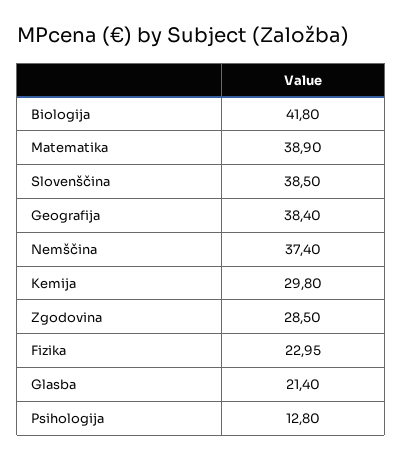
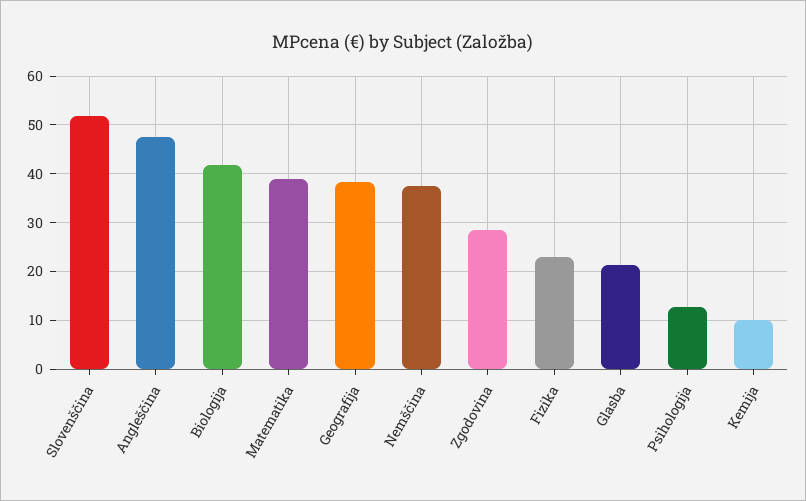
  {
    "Biologija": 41.8,
    "Matematika": 38.9,
-   "Slovenščina": 38.5,
+   "Slovenščina": 52,
    "Geografija": 38.4,
    "Nemščina": 37.4,
-   "Kemija": 29.8,
+   "Kemija": 10,
    "Zgodovina": 28.5,
    "Fizika": 22.95,
    "Glasba": 21.4,
-   "Psihologija": 12.8
+   "Psihologija": 12.8,
+   "Angleščina": 48
  }

